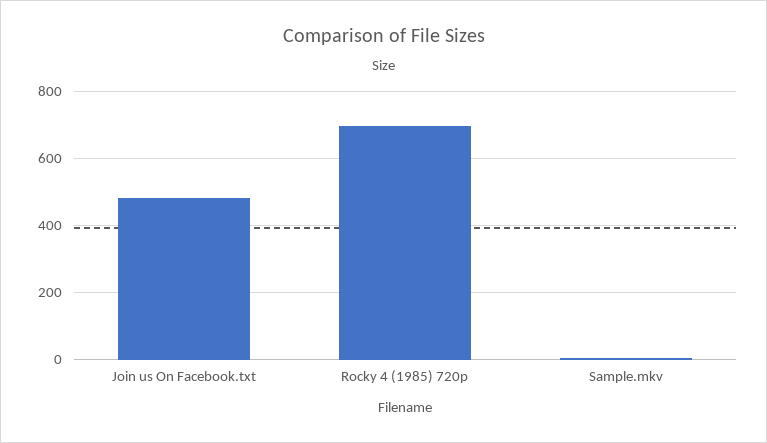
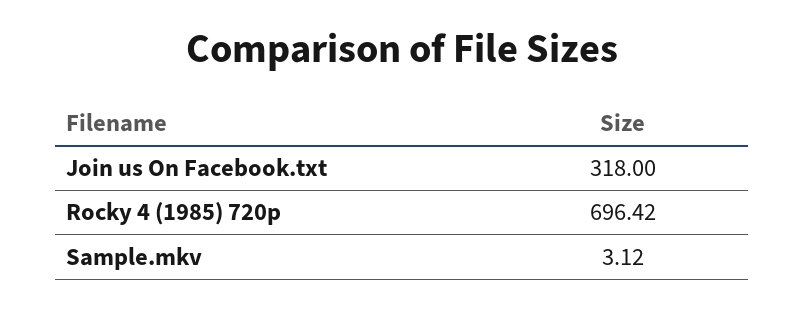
  {
-   "Join us On Facebook.txt": 480,
+   "Join us On Facebook.txt": 318,
    "Rocky 4 (1985) 720p": 696.42,
    "Sample.mkv": 3.12
  }

